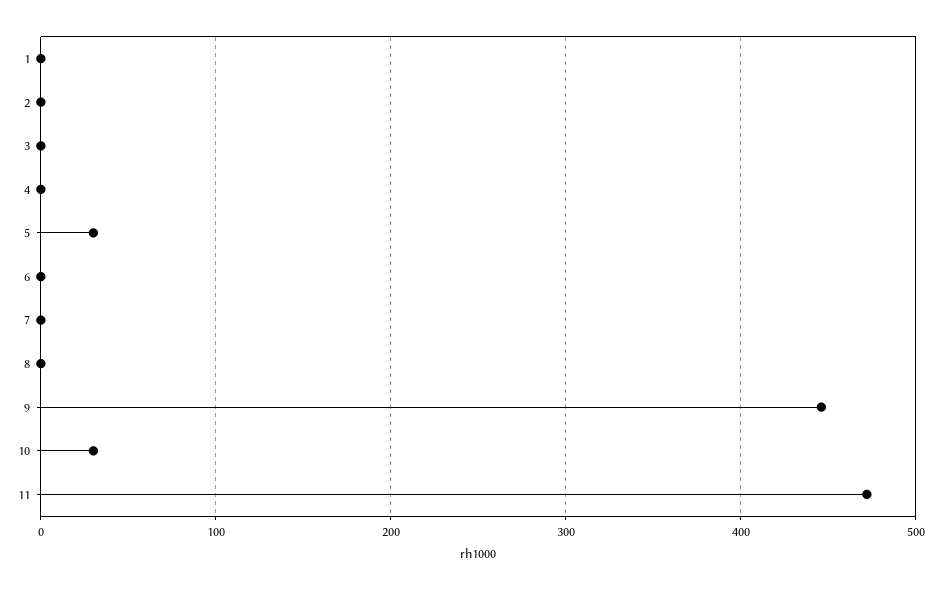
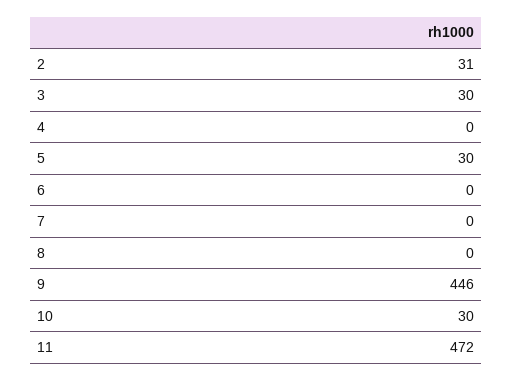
  {
-   "1": 0,
-   "2": 0,
+   "2": 31,
-   "3": 0,
+   "3": 30,
    "4": 0,
    "5": 30,
    "6": 0,
    "7": 0,
    "8": 0,
    "9": 446,
    "10": 30,
    "11": 472
  }

